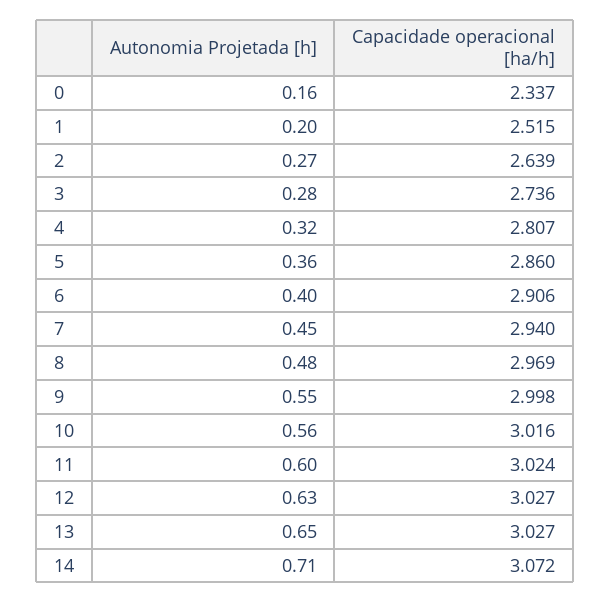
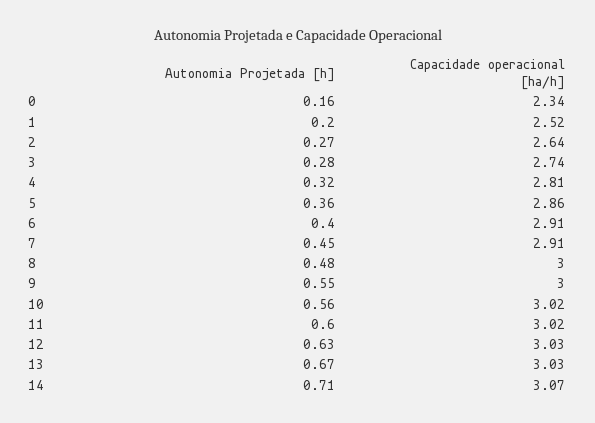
  {
    "Autonomia Projetada [h]": {
      "0": 0.16,
      "1": 0.2,
      "2": 0.27,
      "3": 0.28,
      "4": 0.32,
      "5": 0.36,
      "6": 0.4,
      "7": 0.45,
      "8": 0.48,
      "9": 0.55,
      "10": 0.56,
      "11": 0.6,
      "12": 0.63,
-     "13": 0.65,
+     "13": 0.67,
      "14": 0.71
    },
    "Capacidade operacional [ha/h]": {
      "0": 2.337,
      "1": 2.515,
      "2": 2.639,
      "3": 2.736,
      "4": 2.807,
      "5": 2.86,
      "6": 2.906,
-     "7": 2.94,
+     "7": 2.91,
-     "8": 2.969,
+     "8": 3,
      "9": 2.998,
      "10": 3.016,
      "11": 3.024,
      "12": 3.027,
      "13": 3.027,
      "14": 3.072
    }
  }

